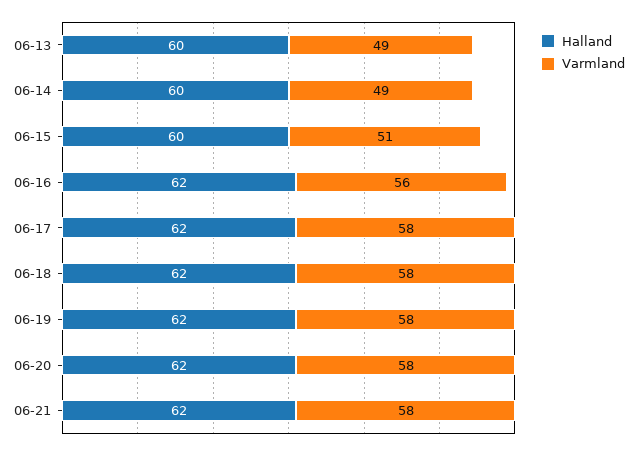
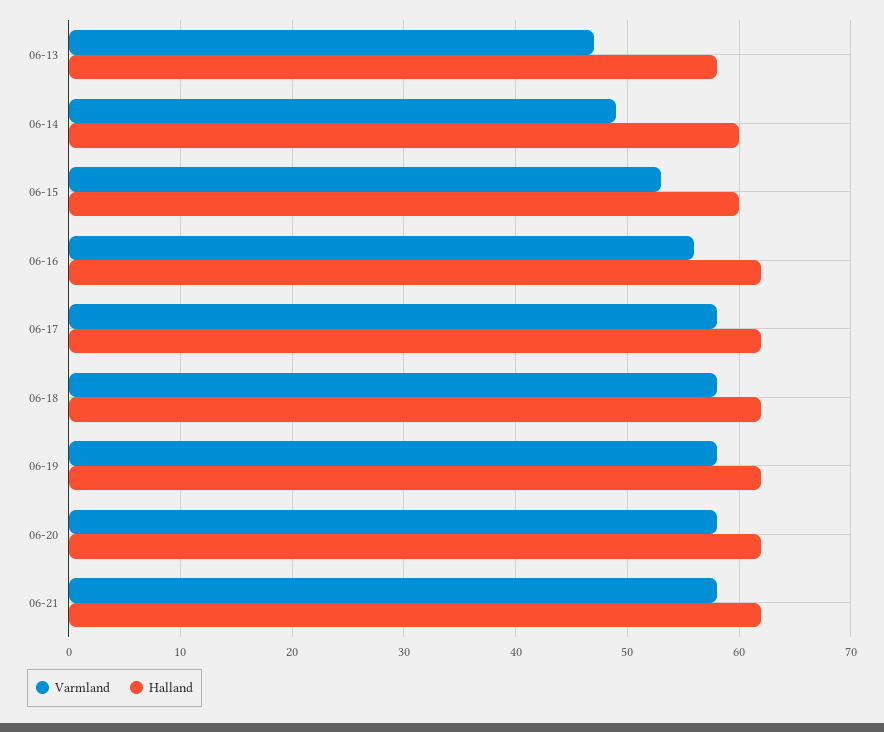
  {
    "Halland": {
-     "06-13": 60,
+     "06-13": 58,
      "06-14": 60,
      "06-15": 60,
      "06-16": 62,
      "06-17": 62,
      "06-18": 62,
      "06-19": 62,
      "06-20": 62,
      "06-21": 62
    },
    "Varmland": {
-     "06-13": 49,
+     "06-13": 47,
      "06-14": 49,
-     "06-15": 51,
+     "06-15": 53,
      "06-16": 56,
      "06-17": 58,
      "06-18": 58,
      "06-19": 58,
      "06-20": 58,
      "06-21": 58
    }
  }

